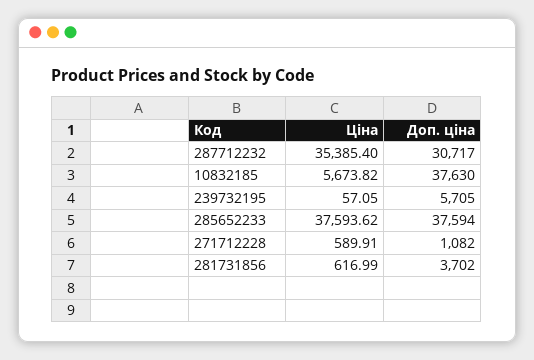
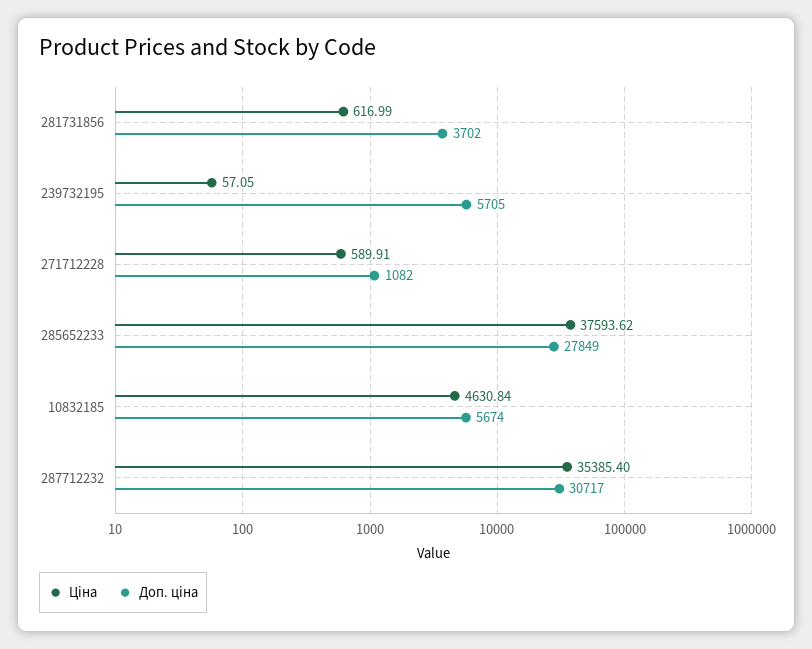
  {
    "Ціна": {
      "287712232": 35385.4,
-     "10832185": 5673.82,
+     "10832185": 4630.84,
      "239732195": 57.05,
      "285652233": 37593.62,
      "271712228": 589.91,
      "281731856": 616.99
    },
    "Доп. ціна": {
      "287712232": 30717,
-     "10832185": 37630,
+     "10832185": 5674,
      "239732195": 5705,
-     "285652233": 37594,
+     "285652233": 27849,
      "271712228": 1082,
      "281731856": 3702
    }
  }

